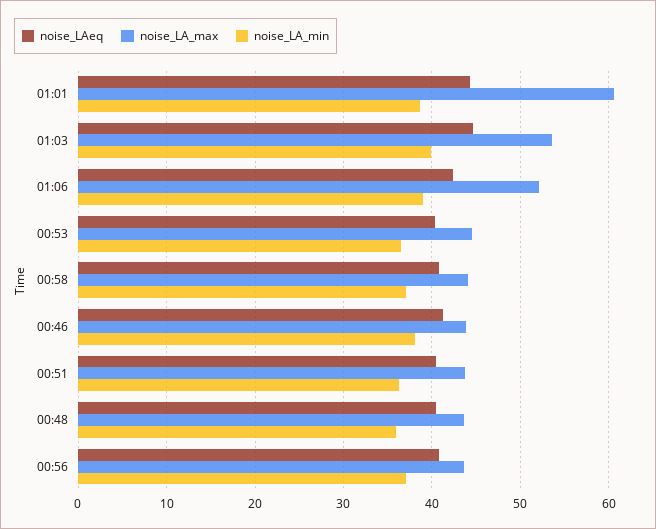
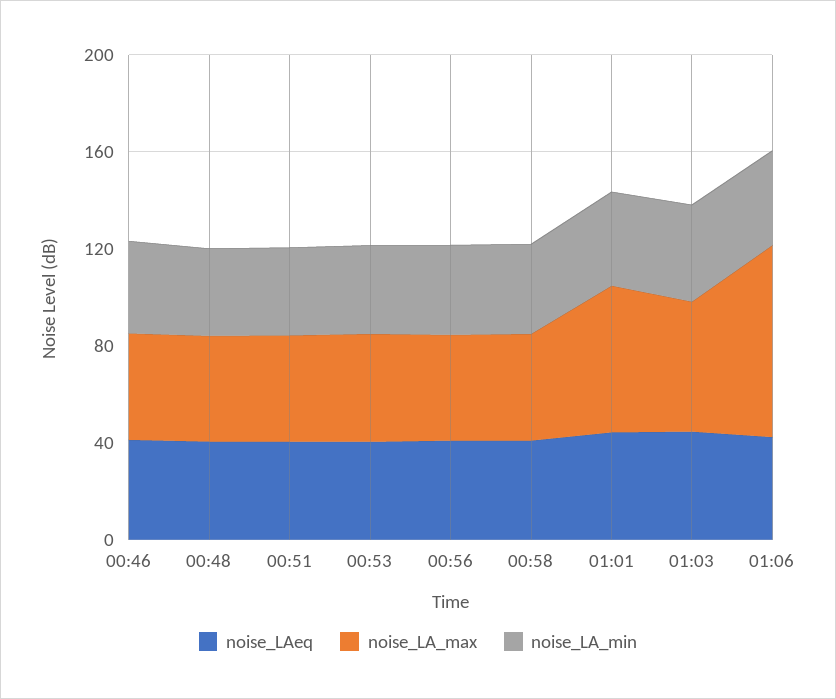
  {
    "noise_LAeq": {
      "01:01": 44,
      "01:03": 45,
      "01:06": 42,
      "00:53": 40,
      "00:58": 41,
      "00:46": 41,
      "00:51": 41,
      "00:48": 40,
      "00:56": 41
    },
    "noise_LA_max": {
      "01:01": 61,
      "01:03": 54,
-     "01:06": 52,
+     "01:06": 80,
      "00:53": 45,
      "00:58": 44,
      "00:46": 44,
      "00:51": 44,
      "00:48": 44,
      "00:56": 44
    },
    "noise_LA_min": {
      "01:01": 39,
      "01:03": 40,
      "01:06": 39,
      "00:53": 37,
      "00:58": 37,
      "00:46": 38,
      "00:51": 36,
      "00:48": 36,
      "00:56": 37
    }
  }

